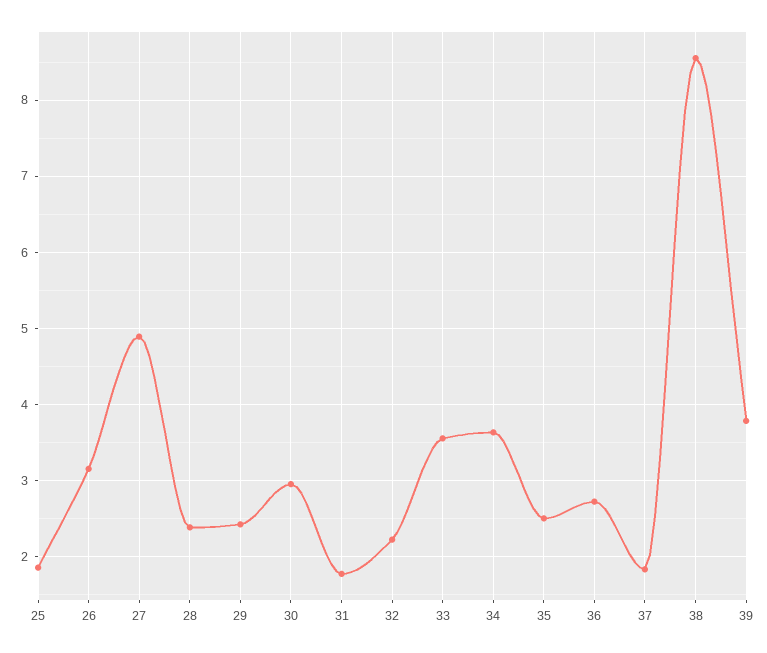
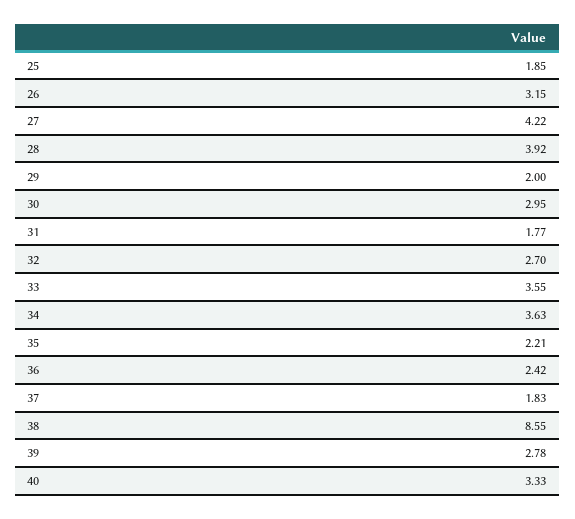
  {
    "25": 1.85,
    "26": 3.15,
-   "27": 4.9,
+   "27": 4.22,
-   "28": 2.4,
+   "28": 3.92,
-   "29": 2.4,
+   "29": 2,
    "30": 2.95,
    "31": 1.77,
-   "32": 2.2,
+   "32": 2.7,
    "33": 3.55,
    "34": 3.63,
-   "35": 2.5,
+   "35": 2.21,
-   "36": 2.7,
+   "36": 2.42,
    "37": 1.83,
    "38": 8.55,
-   "39": 3.8
+   "39": 2.78,
+   "40": 3.33
  }

